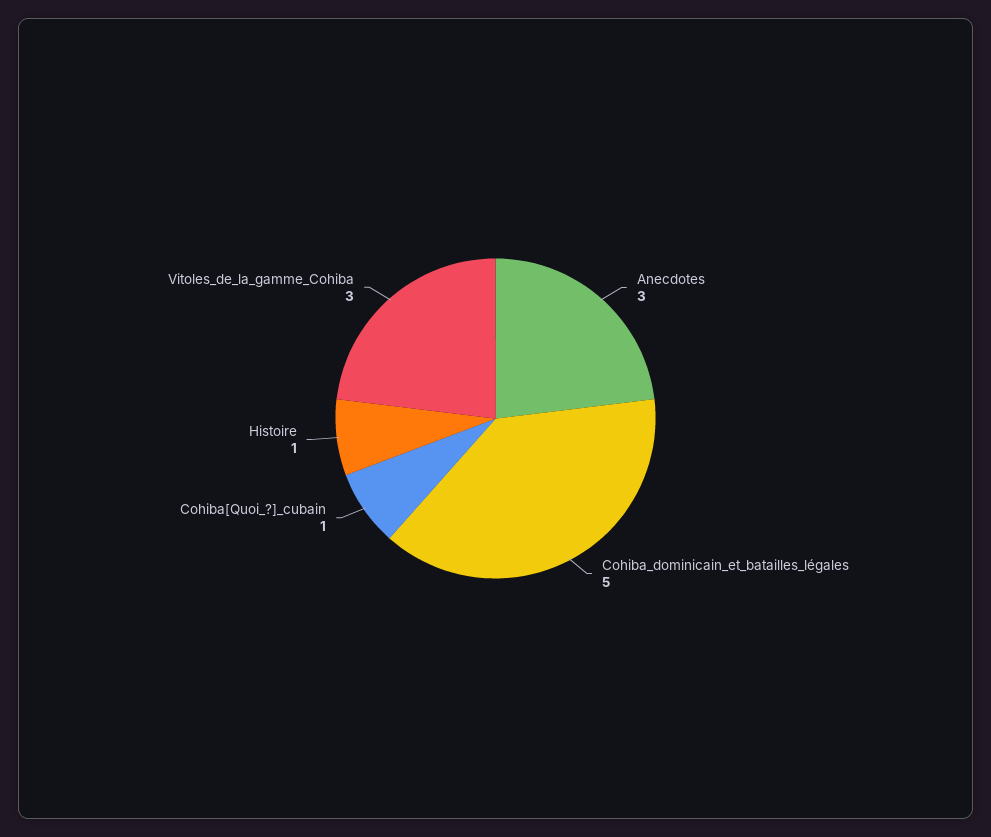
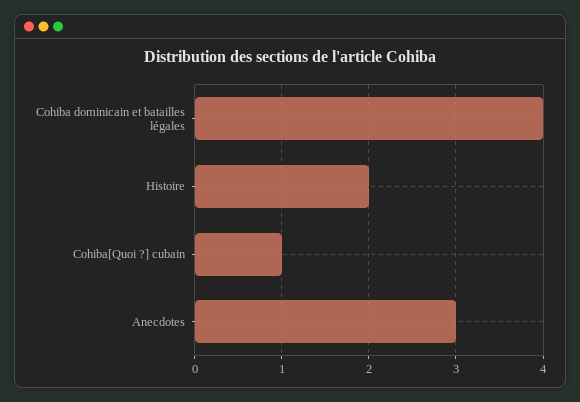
  {
    "Anecdotes": 3,
-   "Cohiba_dominicain_et_batailles_légales": 5,
+   "Cohiba_dominicain_et_batailles_légales": 4,
    "Cohiba[Quoi_?]_cubain": 1,
-   "Histoire": 1,
+   "Histoire": 2
-   "Vitoles_de_la_gamme_Cohiba": 3
  }

